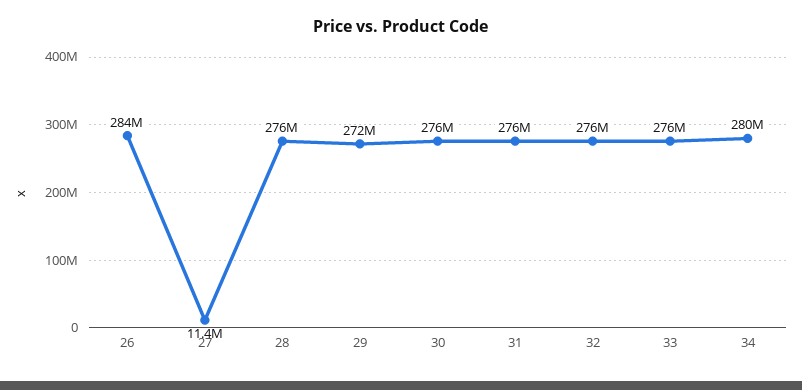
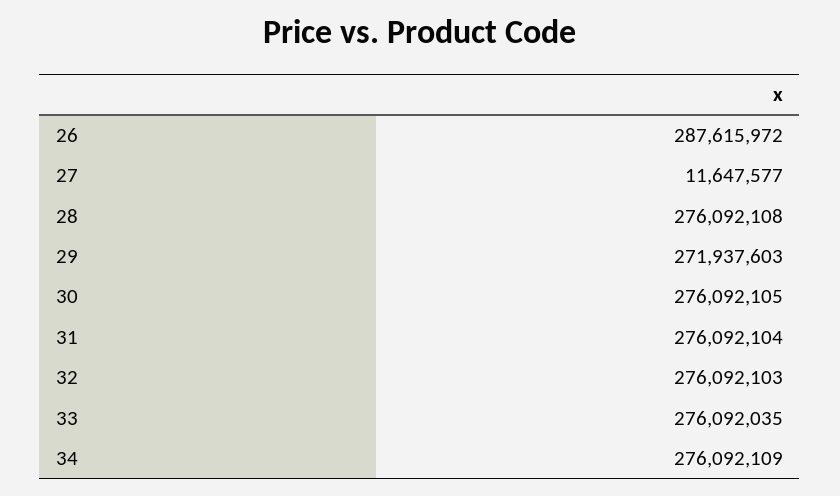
  {
-   "26": 284000000,
+   "26": 287615972,
-   "27": 11400000,
+   "27": 11647577,
    "28": 276092108,
    "29": 271937603,
    "30": 276092105,
    "31": 276092104,
    "32": 276092103,
    "33": 276092035,
-   "34": 280000000
+   "34": 276092109
  }

